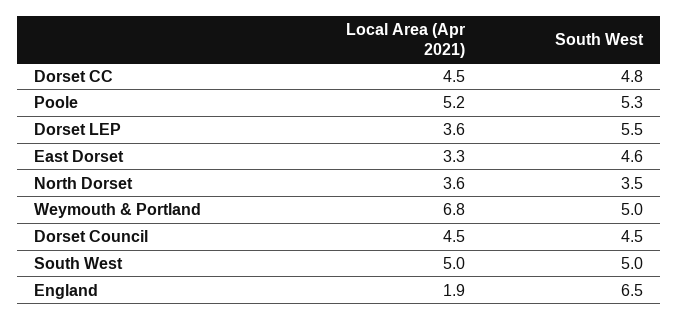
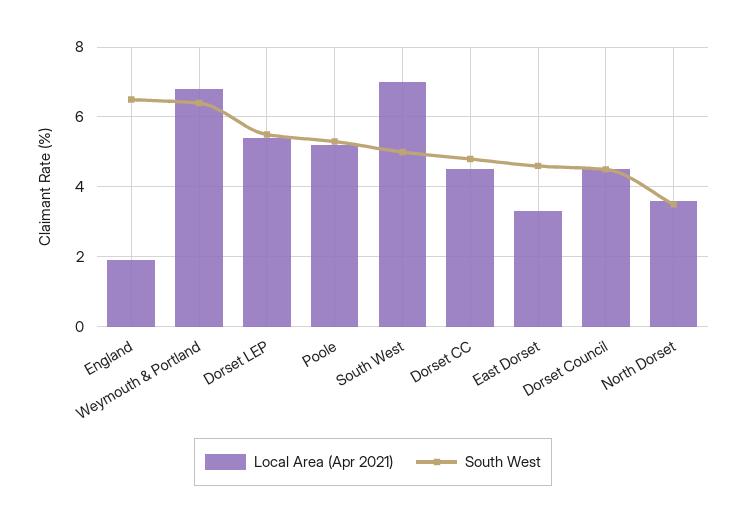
  {
    "Local Area (Apr 2021)": {
      "Dorset CC": 4.5,
      "Poole": 5.2,
-     "Dorset LEP": 3.6,
+     "Dorset LEP": 5.5,
      "East Dorset": 3.3,
      "North Dorset": 3.6,
      "Weymouth & Portland": 6.8,
      "Dorset Council": 4.5,
-     "South West": 5,
+     "South West": 7,
      "England": 1.9
    },
    "South West": {
      "Dorset CC": 4.8,
      "Poole": 5.3,
      "Dorset LEP": 5.5,
      "East Dorset": 4.6,
      "North Dorset": 3.5,
-     "Weymouth & Portland": 5,
+     "Weymouth & Portland": 6.5,
      "Dorset Council": 4.5,
      "South West": 5,
      "England": 6.5
    }
  }

